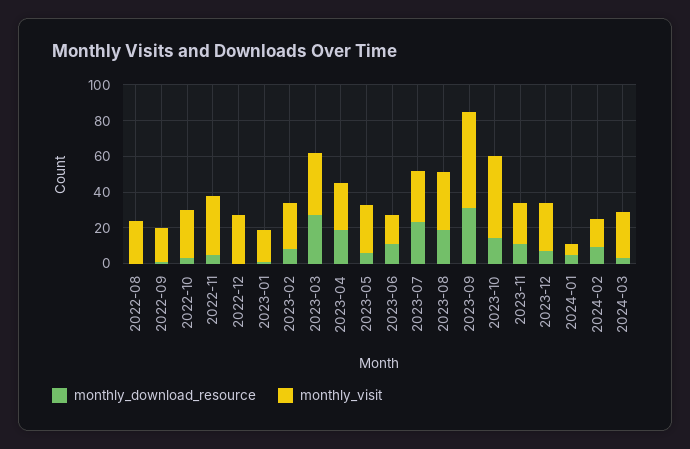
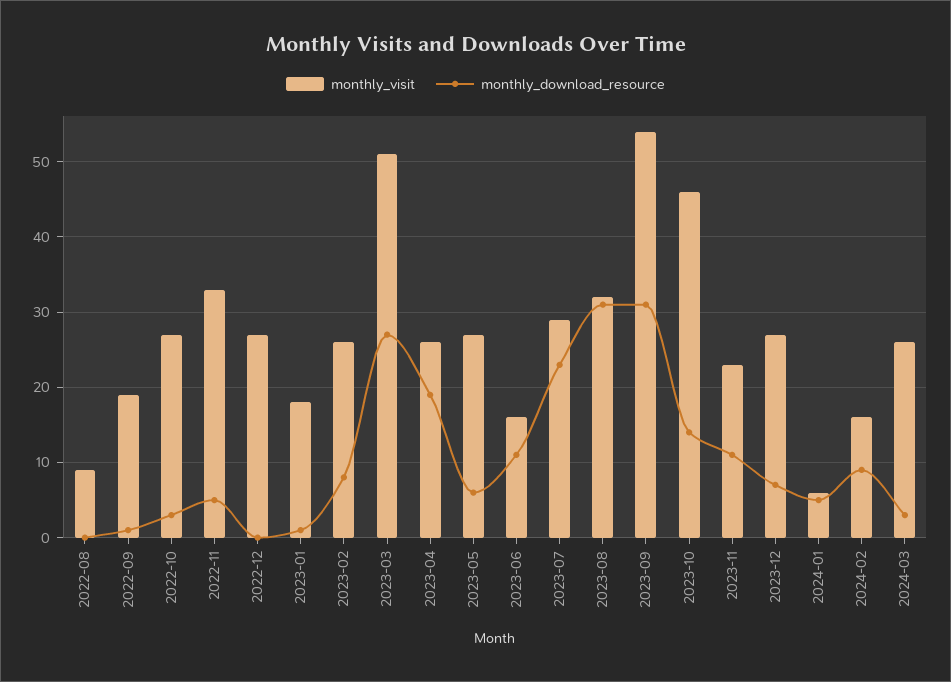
  {
    "monthly_download_resource": {
      "2022-08": 0,
      "2022-09": 1,
      "2022-10": 3,
      "2022-11": 5,
      "2022-12": 0,
      "2023-01": 1,
      "2023-02": 8,
      "2023-03": 27,
      "2023-04": 19,
      "2023-05": 6,
      "2023-06": 11,
      "2023-07": 23,
-     "2023-08": 20,
+     "2023-08": 31,
      "2023-09": 31,
      "2023-10": 14,
      "2023-11": 11,
      "2023-12": 7,
      "2024-01": 5,
      "2024-02": 9,
      "2024-03": 3
    },
    "monthly_visit": {
-     "2022-08": 25,
+     "2022-08": 9,
      "2022-09": 19,
      "2022-10": 27,
      "2022-11": 33,
      "2022-12": 27,
      "2023-01": 18,
      "2023-02": 26,
-     "2023-03": 35,
+     "2023-03": 51,
      "2023-04": 26,
      "2023-05": 27,
      "2023-06": 16,
      "2023-07": 29,
      "2023-08": 32,
      "2023-09": 54,
      "2023-10": 46,
      "2023-11": 23,
      "2023-12": 27,
      "2024-01": 6,
      "2024-02": 16,
      "2024-03": 26
    }
  }

